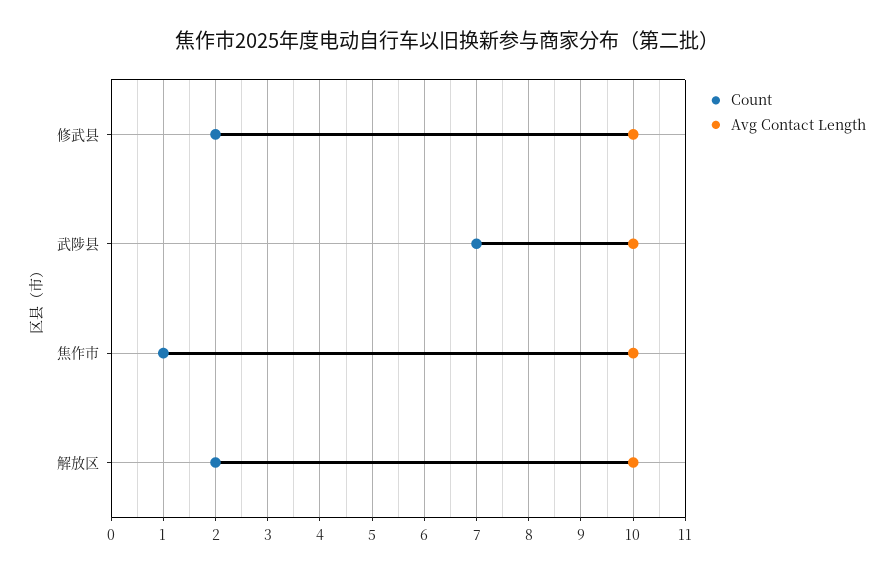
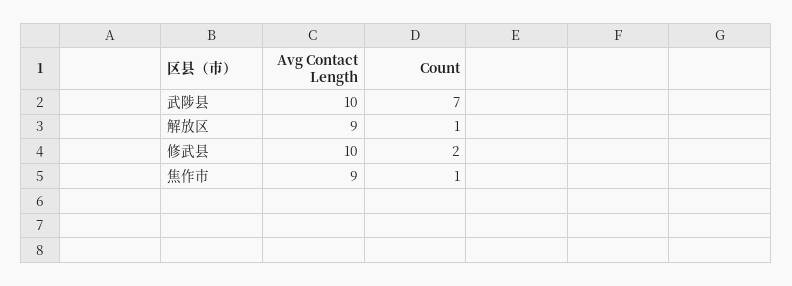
  {
    "Count": {
      "修武县": 2,
      "武陟县": 7,
      "焦作市": 1,
-     "解放区": 2
+     "解放区": 1
    },
    "Avg Contact Length": {
      "修武县": 10,
      "武陟县": 10,
-     "焦作市": 10,
+     "焦作市": 9,
-     "解放区": 10
+     "解放区": 9
    }
  }

